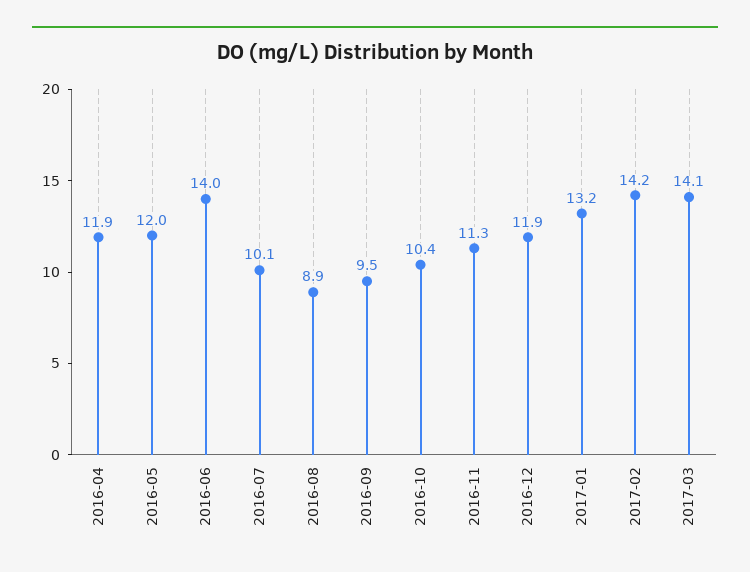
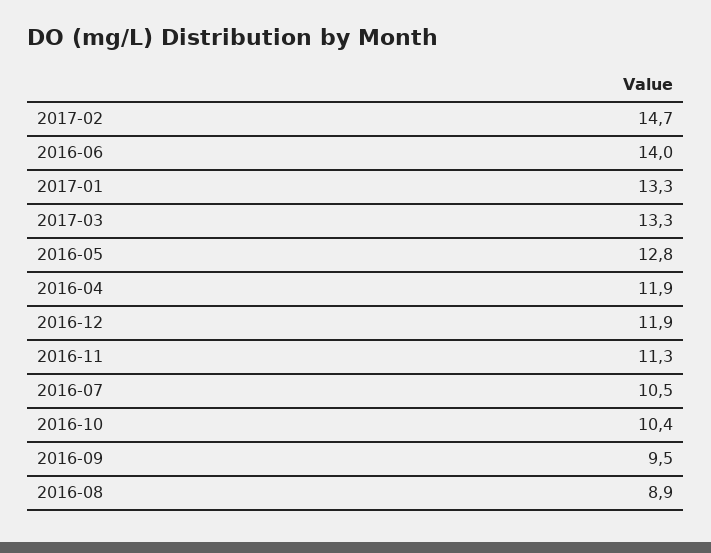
  {
    "2016-04": 11.9,
-   "2016-05": 12,
+   "2016-05": 12.8,
    "2016-06": 14,
-   "2016-07": 10.1,
+   "2016-07": 10.5,
    "2016-08": 8.9,
    "2016-09": 9.5,
    "2016-10": 10.4,
    "2016-11": 11.3,
    "2016-12": 11.9,
-   "2017-01": 13.2,
+   "2017-01": 13.3,
-   "2017-02": 14.2,
+   "2017-02": 14.7,
-   "2017-03": 14.1
+   "2017-03": 13.3
  }

